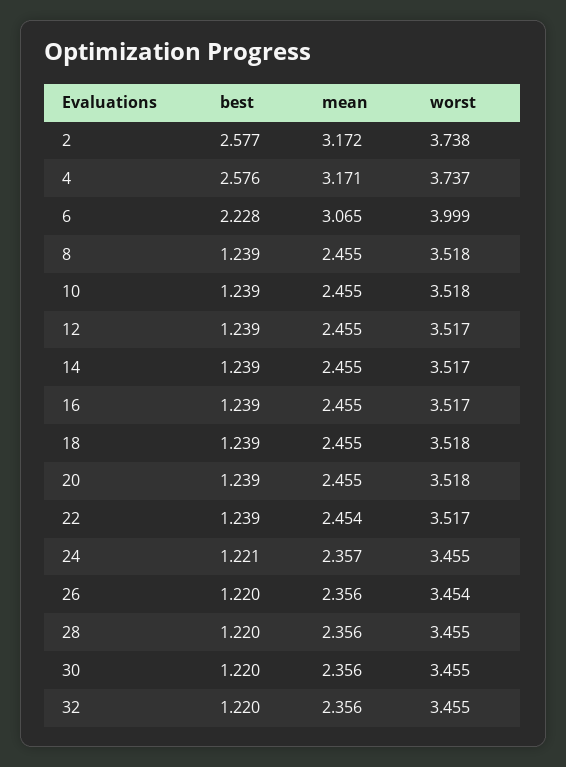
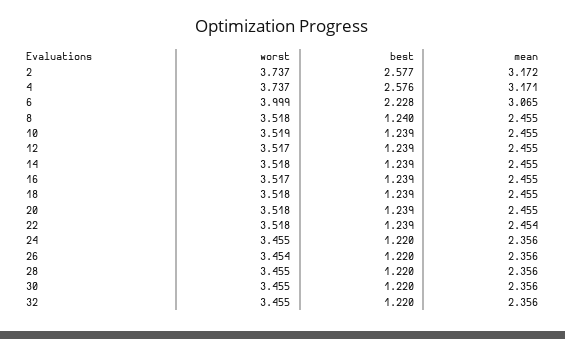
  {
    "best": {
      "2": 2.577,
      "4": 2.576,
      "6": 2.228,
-     "8": 1.239,
+     "8": 1.24,
      "10": 1.239,
      "12": 1.239,
      "14": 1.239,
      "16": 1.239,
      "18": 1.239,
      "20": 1.239,
      "22": 1.239,
-     "24": 1.221,
+     "24": 1.22,
      "26": 1.22,
      "28": 1.22,
      "30": 1.22,
      "32": 1.22
    },
    "mean": {
      "2": 3.172,
      "4": 3.171,
      "6": 3.065,
      "8": 2.455,
      "10": 2.455,
      "12": 2.455,
      "14": 2.455,
      "16": 2.455,
      "18": 2.455,
      "20": 2.455,
      "22": 2.454,
-     "24": 2.357,
+     "24": 2.356,
      "26": 2.356,
      "28": 2.356,
      "30": 2.356,
      "32": 2.356
    },
    "worst": {
-     "2": 3.738,
+     "2": 3.737,
      "4": 3.737,
      "6": 3.999,
      "8": 3.518,
-     "10": 3.518,
+     "10": 3.519,
      "12": 3.517,
-     "14": 3.517,
+     "14": 3.518,
      "16": 3.517,
      "18": 3.518,
      "20": 3.518,
-     "22": 3.517,
+     "22": 3.518,
      "24": 3.455,
      "26": 3.454,
      "28": 3.455,
      "30": 3.455,
      "32": 3.455
    }
  }

